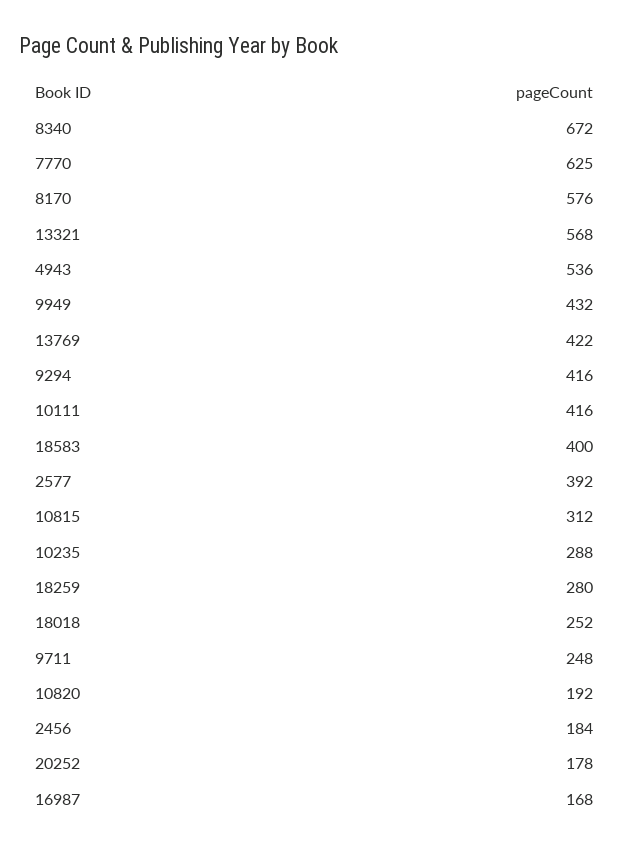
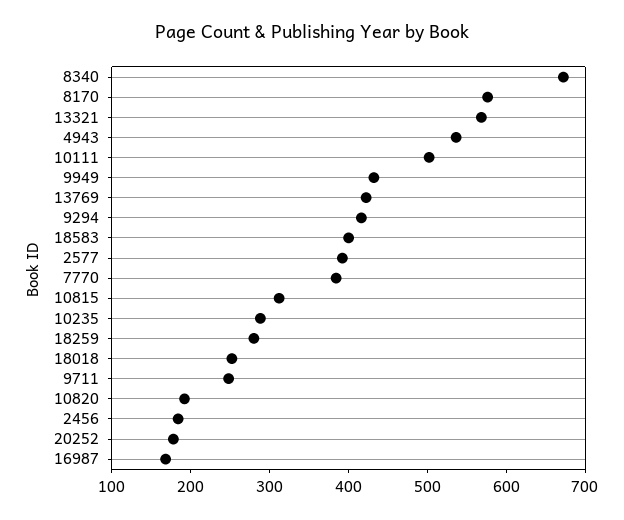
  {
    "8340": 672,
-   "7770": 625,
+   "7770": 380,
    "8170": 576,
    "13321": 568,
    "4943": 536,
    "9949": 432,
    "13769": 422,
    "9294": 416,
-   "10111": 416,
+   "10111": 500,
    "18583": 400,
    "2577": 392,
    "10815": 312,
    "10235": 288,
    "18259": 280,
    "18018": 252,
    "9711": 248,
    "10820": 192,
    "2456": 184,
    "20252": 178,
    "16987": 168
  }

